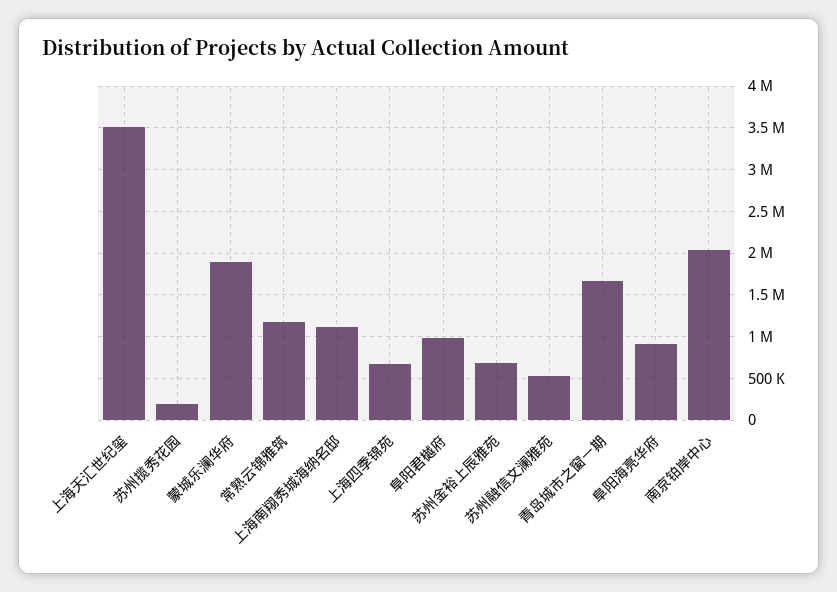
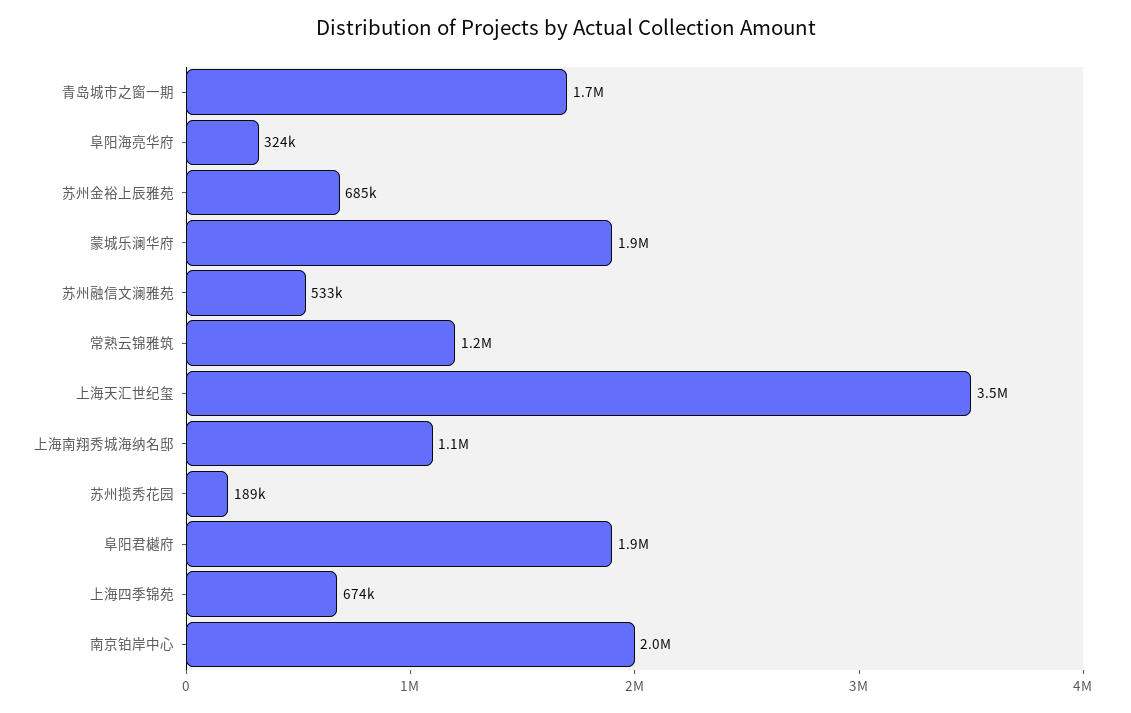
  {
    "上海天汇世纪玺": 3500000,
    "苏州揽秀花园": 189000,
    "蒙城乐澜华府": 1900000,
    "常熟云锦雅筑": 1200000,
    "上海南翔秀城海纳名邸": 1100000,
    "上海四季锦苑": 674000,
-   "阜阳君樾府": 1000000,
+   "阜阳君樾府": 1900000,
    "苏州金裕上辰雅苑": 685000,
    "苏州融信文澜雅苑": 533000,
    "青岛城市之窗一期": 1700000,
-   "阜阳海亮华府": 900000,
+   "阜阳海亮华府": 324000,
    "南京铂岸中心": 2000000
  }

